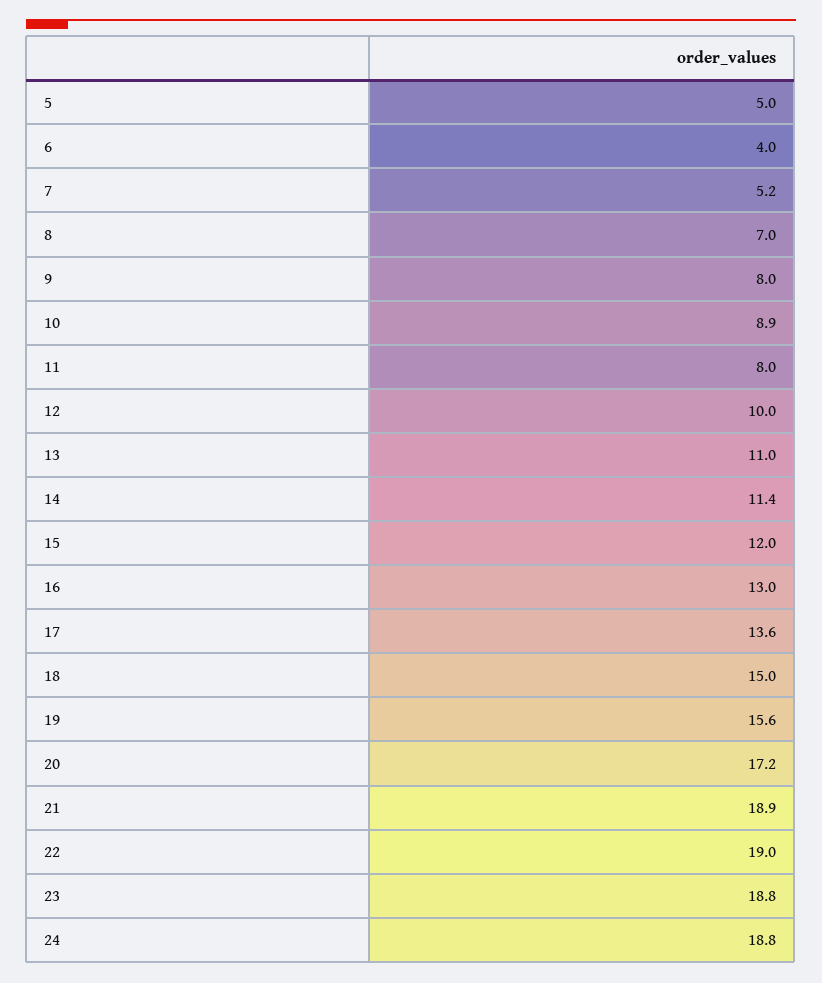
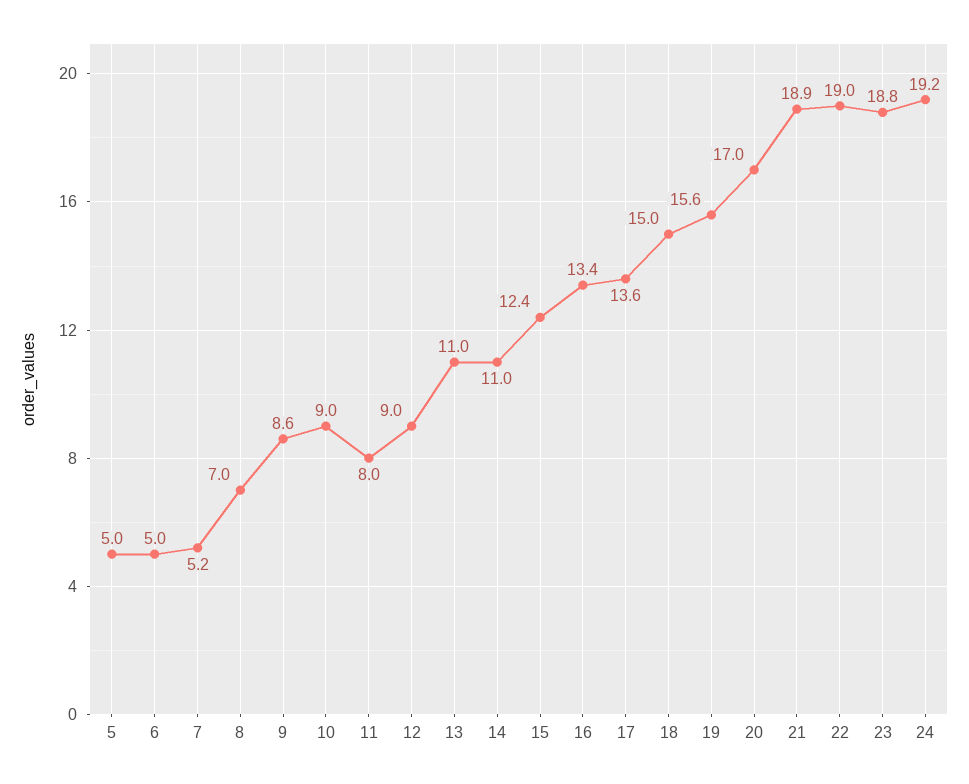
  {
    "5": 5,
-   "6": 4,
+   "6": 5,
    "7": 5.2,
    "8": 7,
-   "9": 8,
+   "9": 8.6,
-   "10": 8.9,
+   "10": 9,
    "11": 8,
-   "12": 10,
+   "12": 9,
    "13": 11,
-   "14": 11.4,
+   "14": 11,
-   "15": 12,
+   "15": 12.4,
-   "16": 13,
+   "16": 13.4,
    "17": 13.6,
    "18": 15,
    "19": 15.6,
-   "20": 17.2,
+   "20": 17,
    "21": 18.9,
    "22": 19,
    "23": 18.8,
-   "24": 18.8
+   "24": 19.2
  }

